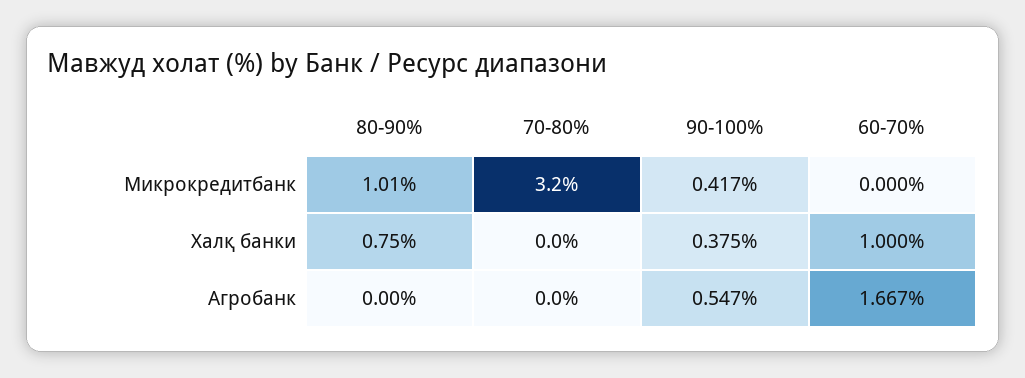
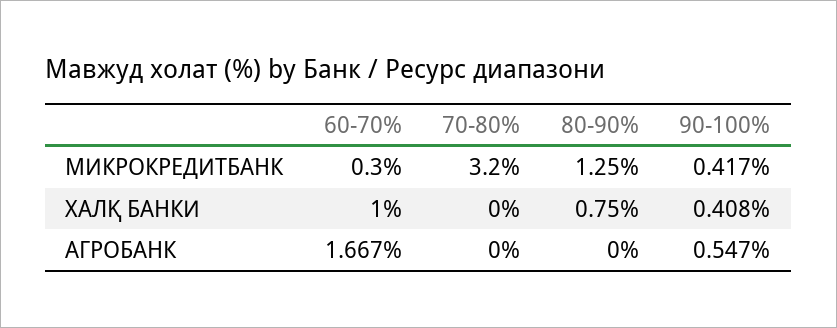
  {
    "80-90%": {
-     "Микрокредитбанк": 1.01,
+     "Микрокредитбанк": 1.25,
      "Халқ банки": 0.75,
      "Агробанк": 0
    },
    "70-80%": {
      "Микрокредитбанк": 3.2,
      "Халқ банки": 0,
      "Агробанк": 0
    },
    "90-100%": {
      "Микрокредитбанк": 0.417,
-     "Халқ банки": 0.375,
+     "Халқ банки": 0.408,
      "Агробанк": 0.547
    },
    "60-70%": {
-     "Микрокредитбанк": 0,
+     "Микрокредитбанк": 0.3,
      "Халқ банки": 1,
      "Агробанк": 1.667
    }
  }

